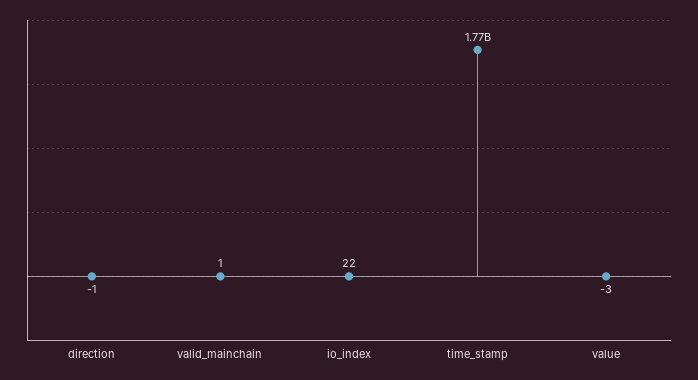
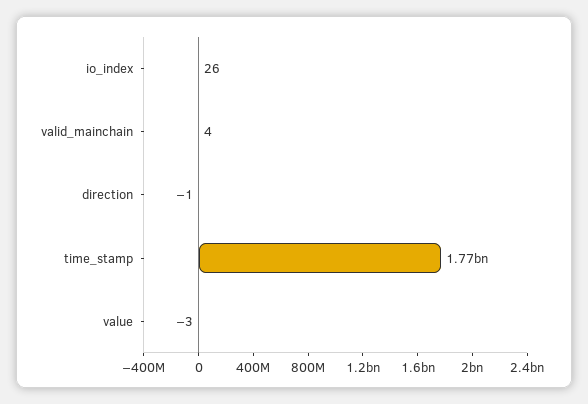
  {
    "direction": -1,
-   "valid_mainchain": 1,
+   "valid_mainchain": 4,
-   "io_index": 22,
+   "io_index": 26,
    "time_stamp": 1770000000,
    "value": -3
  }

